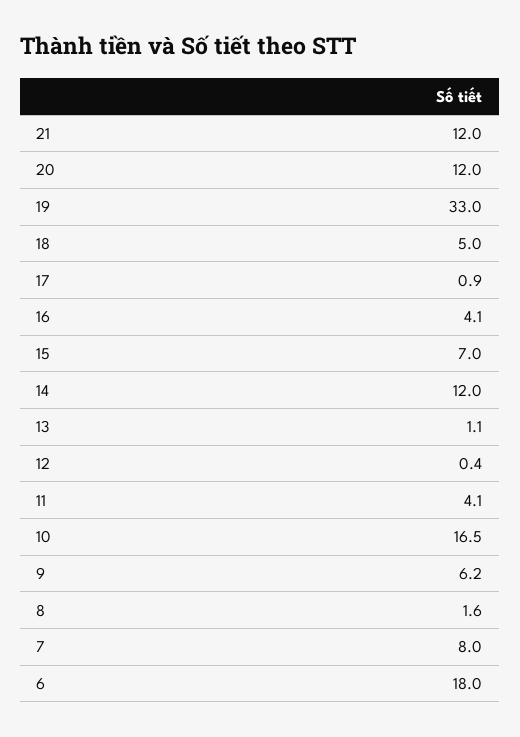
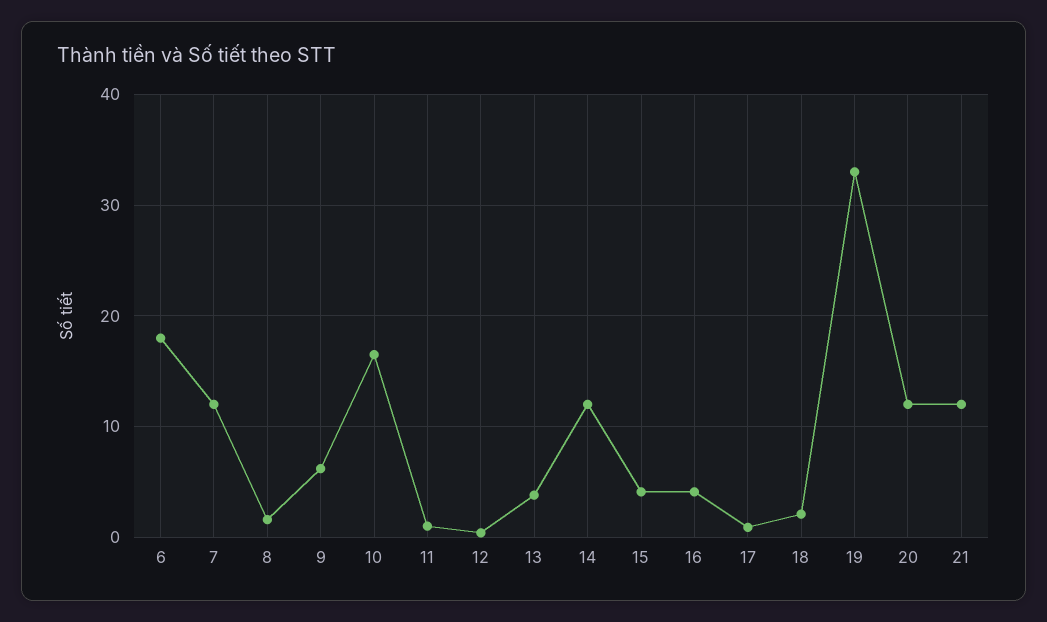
  {
    "21": 12,
    "20": 12,
    "19": 33,
-   "18": 5,
+   "18": 2,
    "17": 0.9,
    "16": 4.1,
-   "15": 7,
+   "15": 4,
    "14": 12,
-   "13": 1.1,
+   "13": 4,
    "12": 0.4,
-   "11": 4.1,
+   "11": 1,
    "10": 16.5,
    "9": 6.2,
    "8": 1.6,
-   "7": 8,
+   "7": 12,
    "6": 18
  }

